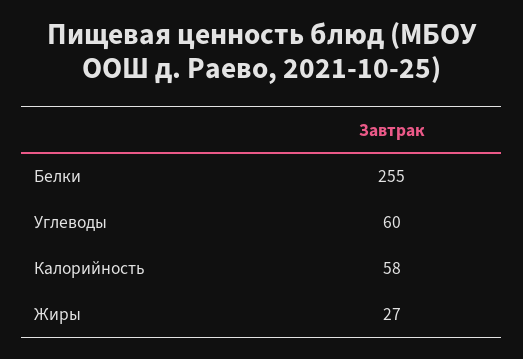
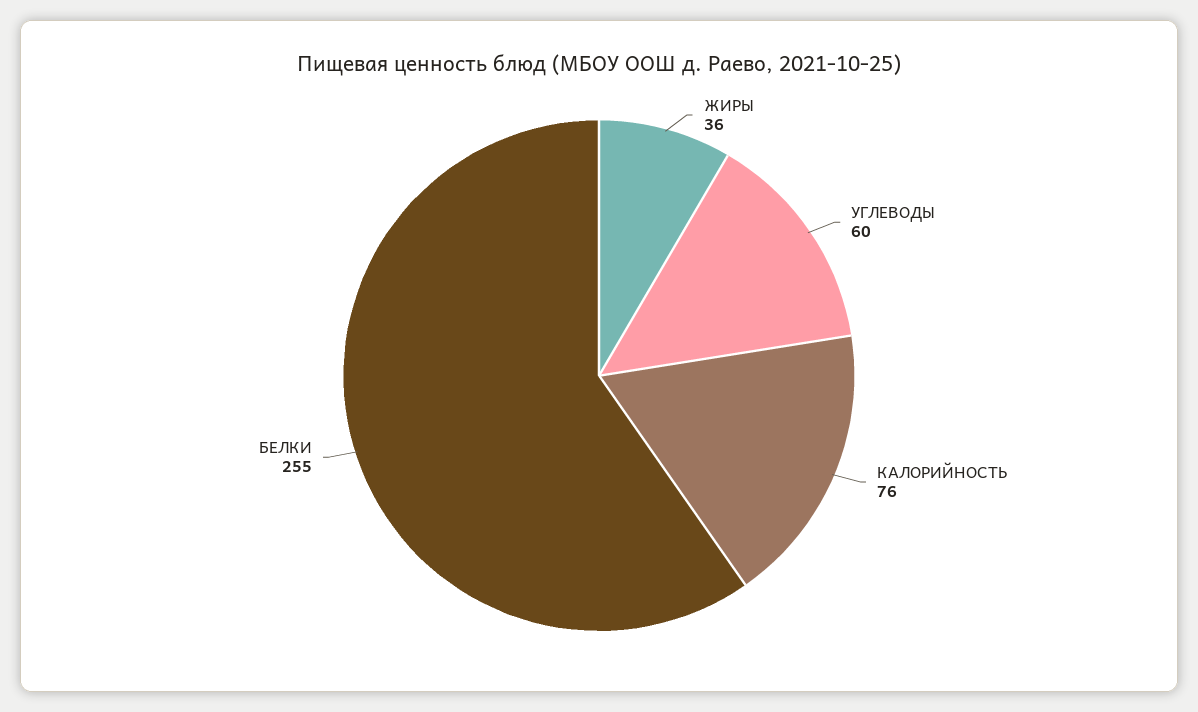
  {
    "Белки": 255,
    "Углеводы": 60,
-   "Калорийность": 58,
+   "Калорийность": 76,
-   "Жиры": 27
+   "Жиры": 36
  }

